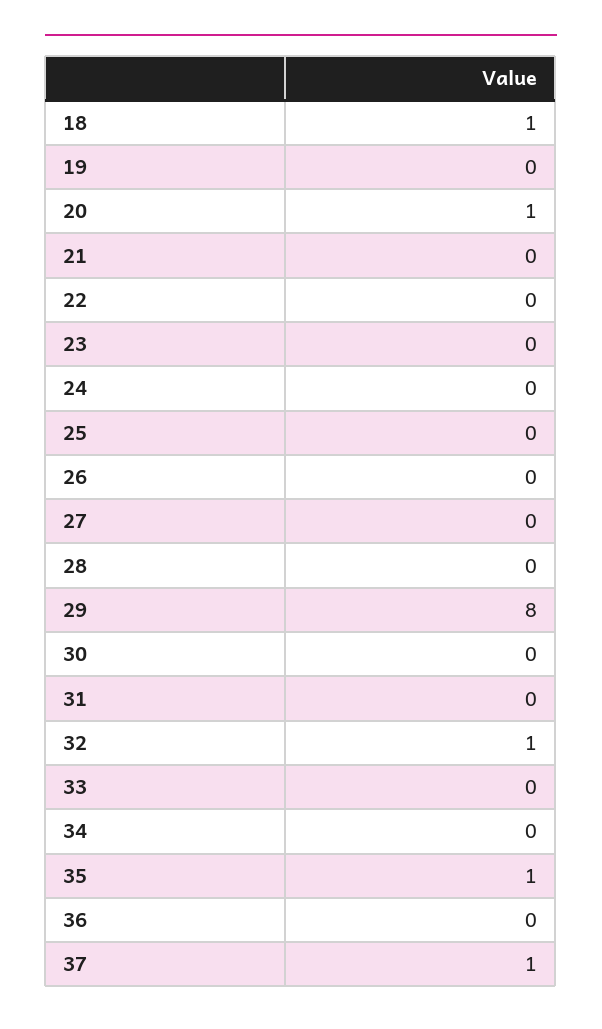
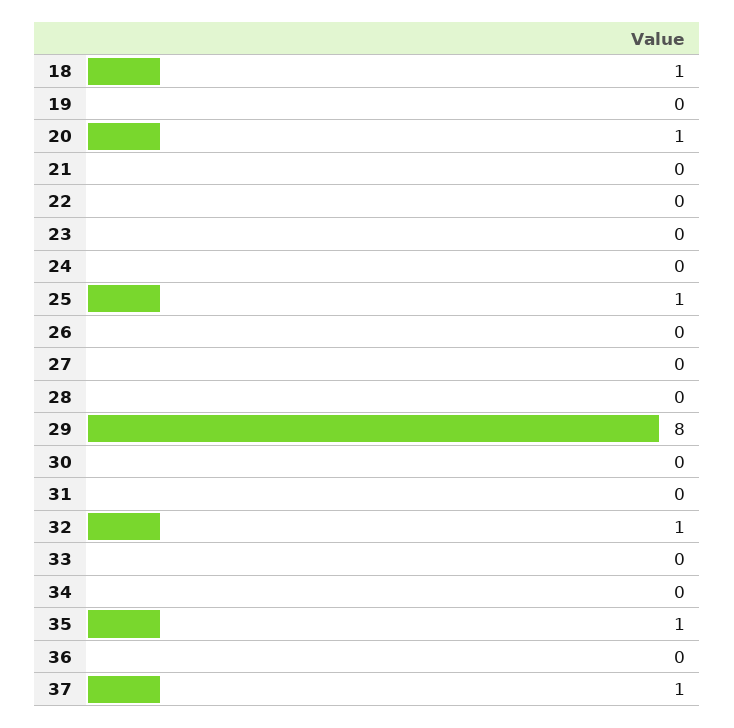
  {
    "18": 1,
    "19": 0,
    "20": 1,
    "21": 0,
    "22": 0,
    "23": 0,
    "24": 0,
-   "25": 0,
+   "25": 1,
    "26": 0,
    "27": 0,
    "28": 0,
    "29": 8,
    "30": 0,
    "31": 0,
    "32": 1,
    "33": 0,
    "34": 0,
    "35": 1,
    "36": 0,
    "37": 1
  }

